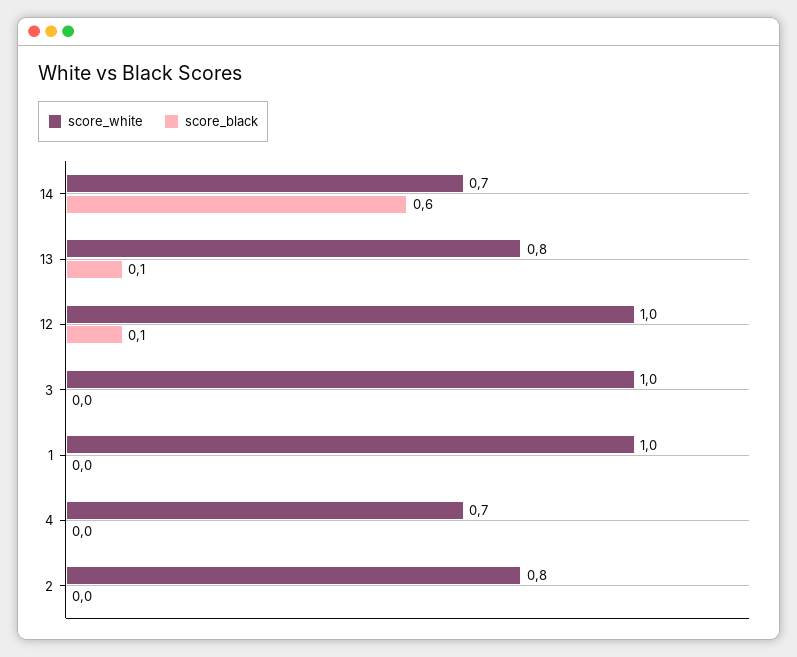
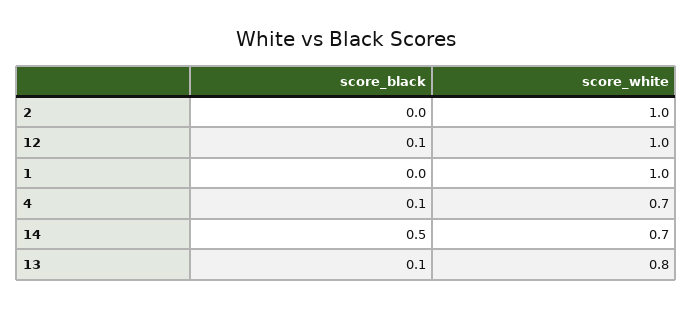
  {
    "score_white": {
      "14": 0.7,
      "13": 0.8,
      "12": 1,
-     "3": 1,
      "1": 1,
      "4": 0.7,
-     "2": 0.8
+     "2": 1
    },
    "score_black": {
-     "14": 0.6,
+     "14": 0.5,
      "13": 0.1,
      "12": 0.1,
-     "3": 0,
      "1": 0,
-     "4": 0,
+     "4": 0.1,
      "2": 0
    }
  }

